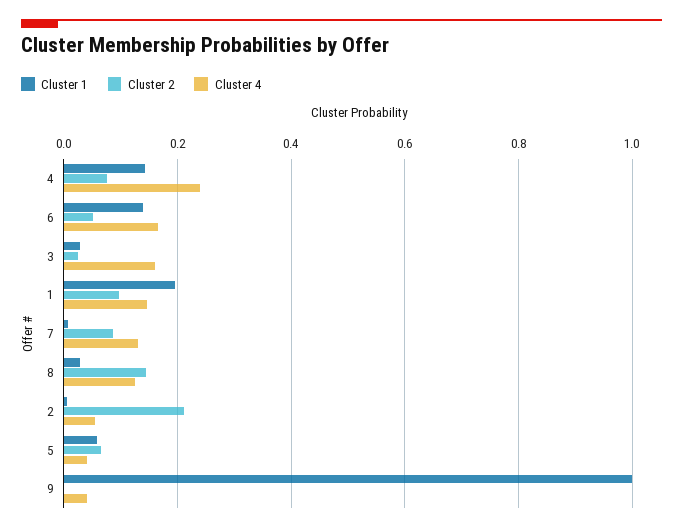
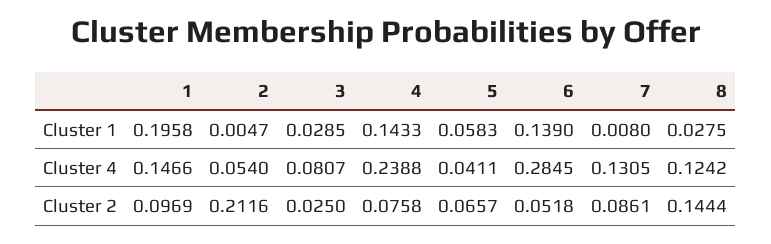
  {
    "Cluster 1": {
      "4": 0.1433,
      "6": 0.139,
      "3": 0.0285,
      "1": 0.1958,
      "7": 0.008,
      "8": 0.0275,
      "2": 0.0047,
-     "5": 0.0583,
+     "5": 0.0583
-     "9": 1
    },
    "Cluster 2": {
      "4": 0.0758,
      "6": 0.0518,
      "3": 0.025,
      "1": 0.0969,
      "7": 0.0861,
      "8": 0.1444,
      "2": 0.2116,
-     "5": 0.0657,
+     "5": 0.0657
-     "9": 0
    },
    "Cluster 4": {
      "4": 0.2388,
-     "6": 0.16,
+     "6": 0.2845,
-     "3": 0.16,
+     "3": 0.0807,
      "1": 0.1466,
      "7": 0.1305,
      "8": 0.1242,
      "2": 0.054,
-     "5": 0.0411,
+     "5": 0.0411
-     "9": 0.04
    }
  }

